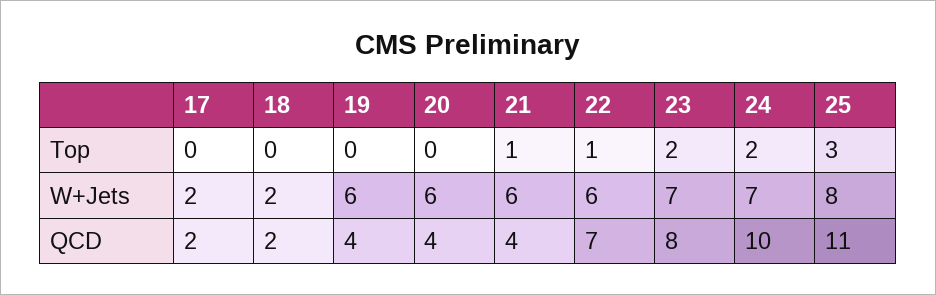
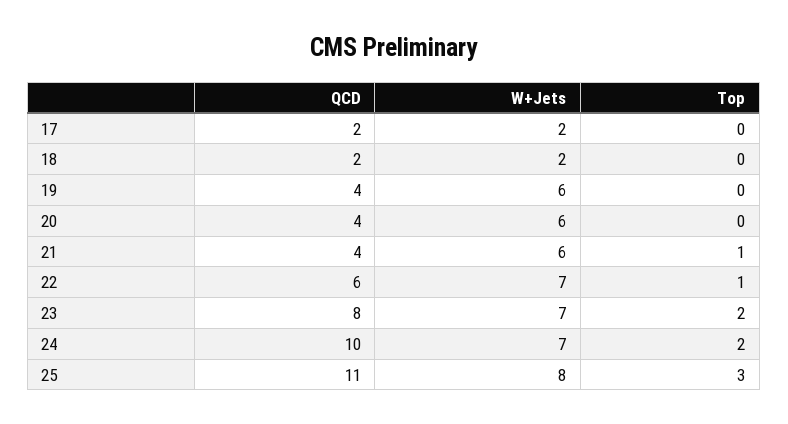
  {
    "17": {
      "Top": 0,
      "W+Jets": 2,
      "QCD": 2
    },
    "18": {
      "Top": 0,
      "W+Jets": 2,
      "QCD": 2
    },
    "19": {
      "Top": 0,
      "W+Jets": 6,
      "QCD": 4
    },
    "20": {
      "Top": 0,
      "W+Jets": 6,
      "QCD": 4
    },
    "21": {
      "Top": 1,
      "W+Jets": 6,
      "QCD": 4
    },
    "22": {
      "Top": 1,
-     "W+Jets": 6,
+     "W+Jets": 7,
-     "QCD": 7
+     "QCD": 6
    },
    "23": {
      "Top": 2,
      "W+Jets": 7,
      "QCD": 8
    },
    "24": {
      "Top": 2,
      "W+Jets": 7,
      "QCD": 10
    },
    "25": {
      "Top": 3,
      "W+Jets": 8,
      "QCD": 11
    }
  }

